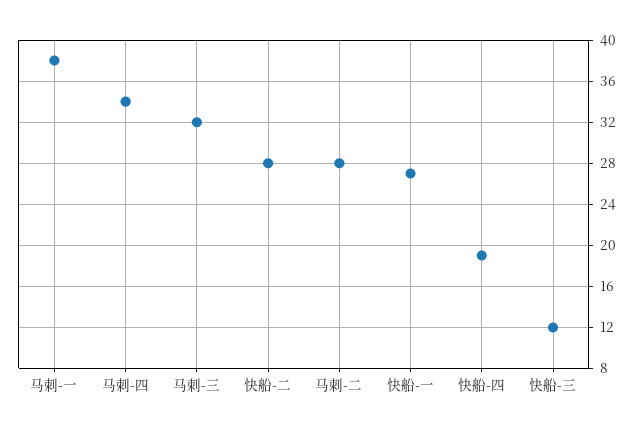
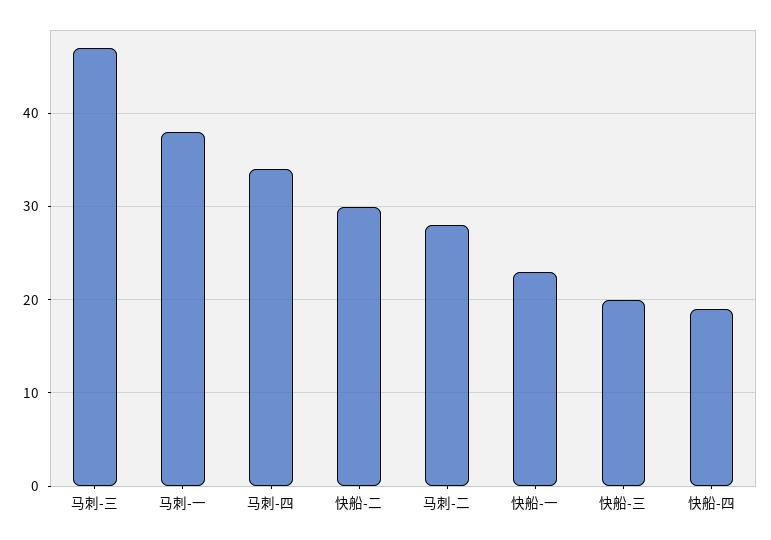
  {
    "马刺-一": 38,
    "马刺-四": 34,
-   "马刺-三": 32,
+   "马刺-三": 47,
-   "快船-二": 28,
+   "快船-二": 30,
    "马刺-二": 28,
-   "快船-一": 27,
+   "快船-一": 23,
    "快船-四": 19,
-   "快船-三": 12
+   "快船-三": 20
  }

